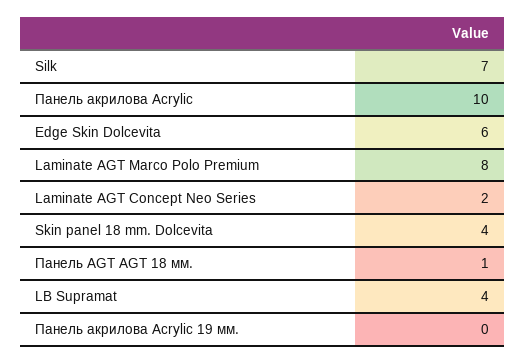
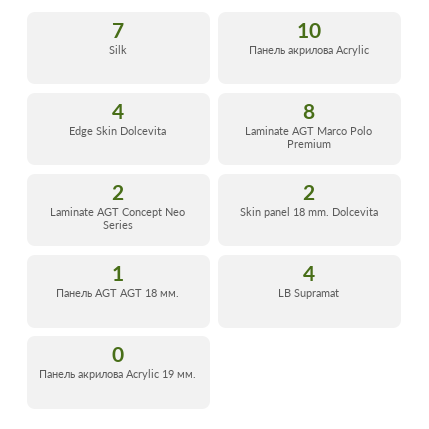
  {
    "Silk": 7,
    "Панель акрилова Acrylic": 10,
-   "Edge Skin Dolcevita": 6,
+   "Edge Skin Dolcevita": 4,
    "Laminate AGT Marco Polo Premium": 8,
    "Laminate AGT Concept Neo Series": 2,
-   "Skin panel 18 mm. Dolcevita": 4,
+   "Skin panel 18 mm. Dolcevita": 2,
    "Панель AGT AGT 18 мм.": 1,
    "LB Supramat": 4,
    "Панель акрилова Acrylic 19 мм.": 0
  }

